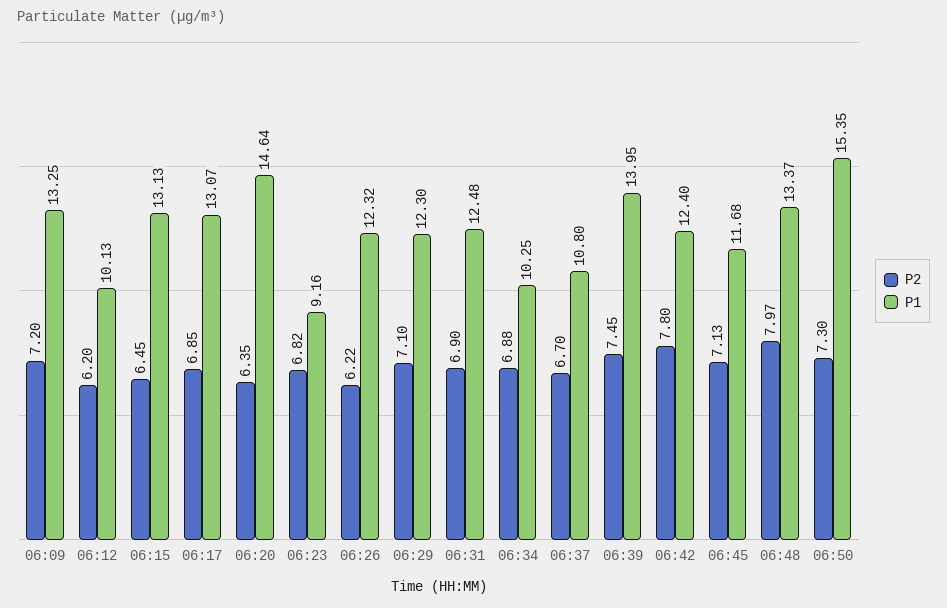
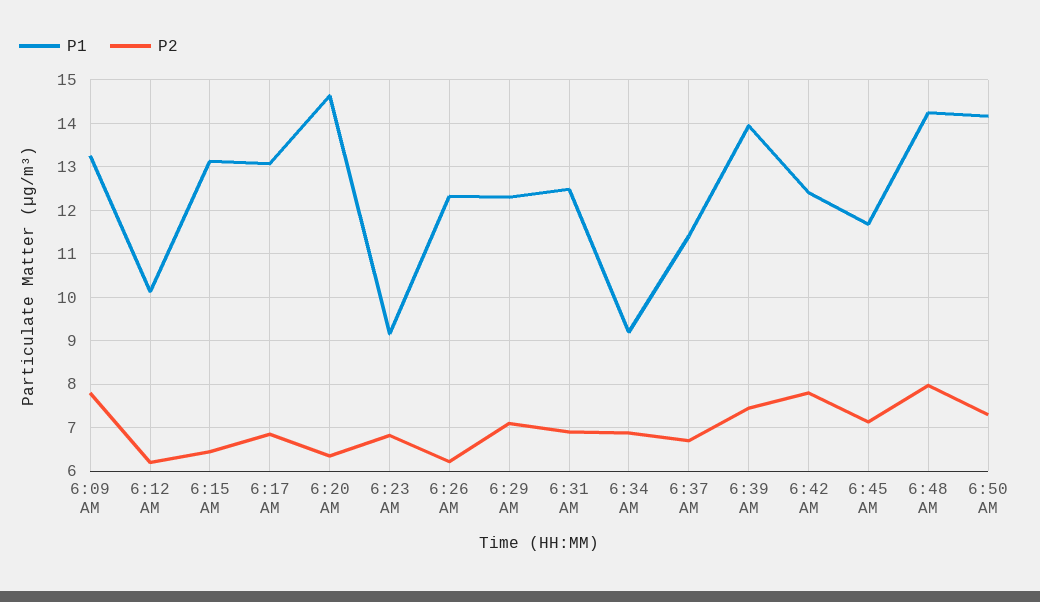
  {
    "P2": {
-     "06:09": 7.2,
+     "06:09": 7.8,
      "06:12": 6.2,
      "06:15": 6.45,
      "06:17": 6.85,
      "06:20": 6.35,
      "06:23": 6.82,
      "06:26": 6.22,
      "06:29": 7.1,
      "06:31": 6.9,
      "06:34": 6.88,
      "06:37": 6.7,
      "06:39": 7.45,
      "06:42": 7.8,
      "06:45": 7.13,
      "06:48": 7.97,
      "06:50": 7.3
    },
    "P1": {
      "06:09": 13.25,
      "06:12": 10.13,
      "06:15": 13.13,
      "06:17": 13.07,
      "06:20": 14.64,
      "06:23": 9.16,
      "06:26": 12.32,
      "06:29": 12.3,
      "06:31": 12.48,
-     "06:34": 10.25,
+     "06:34": 9.2,
-     "06:37": 10.8,
+     "06:37": 11.4,
      "06:39": 13.95,
      "06:42": 12.4,
      "06:45": 11.68,
-     "06:48": 13.37,
+     "06:48": 14.2,
-     "06:50": 15.35
+     "06:50": 14.2
    }
  }

